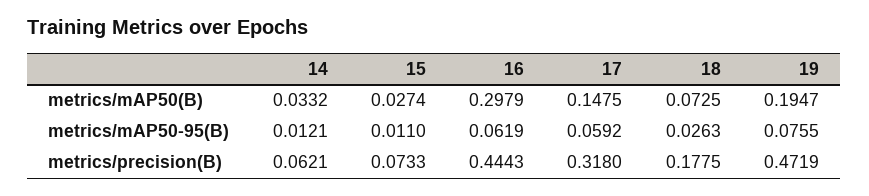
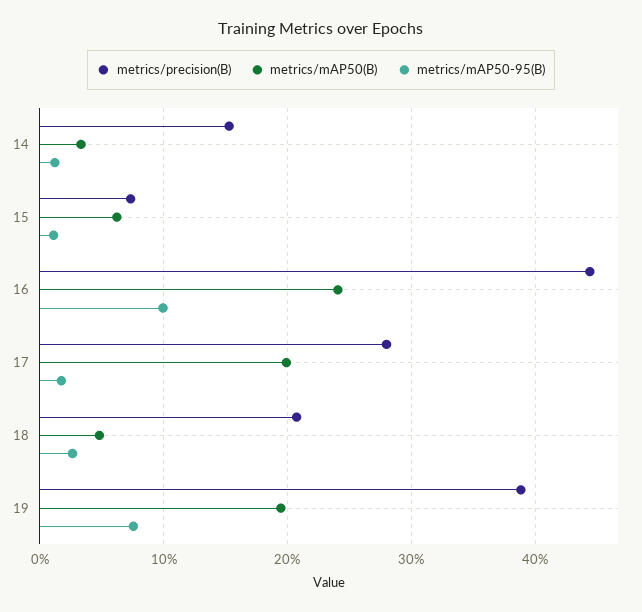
  {
    "metrics/mAP50(B)": {
      "14": 0.0332,
-     "15": 0.0274,
+     "15": 0.06,
-     "16": 0.2979,
+     "16": 0.24,
-     "17": 0.1475,
+     "17": 0.2,
-     "18": 0.0725,
+     "18": 0.05,
      "19": 0.1947
    },
    "metrics/mAP50-95(B)": {
      "14": 0.0121,
      "15": 0.011,
-     "16": 0.0619,
+     "16": 0.1,
-     "17": 0.0592,
+     "17": 0.02,
      "18": 0.0263,
      "19": 0.0755
    },
    "metrics/precision(B)": {
-     "14": 0.0621,
+     "14": 0.15,
      "15": 0.0733,
      "16": 0.4443,
-     "17": 0.318,
+     "17": 0.28,
-     "18": 0.1775,
+     "18": 0.21,
-     "19": 0.4719
+     "19": 0.39
    }
  }

